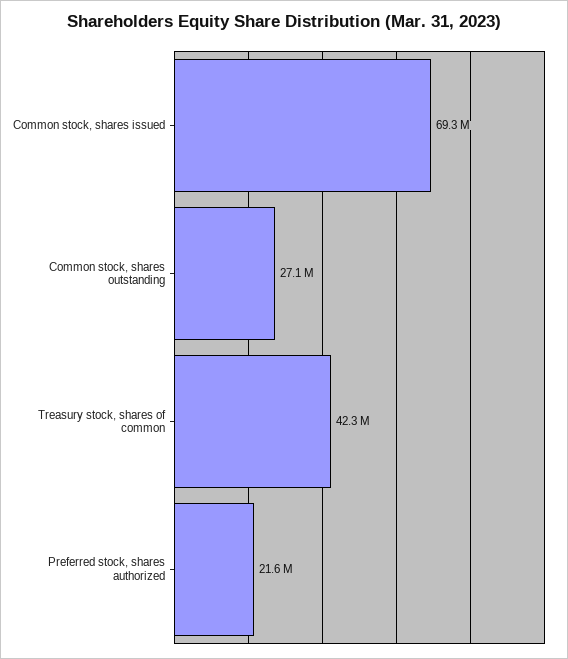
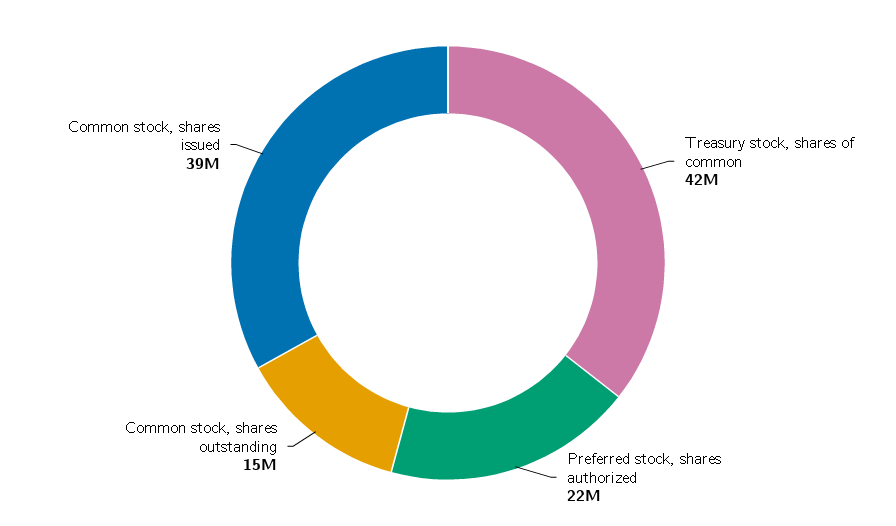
  {
-   "Common stock, shares issued": 69300000,
+   "Common stock, shares issued": 39000000,
-   "Common stock, shares outstanding": 27100000,
+   "Common stock, shares outstanding": 15000000,
    "Treasury stock, shares of common": 42300000,
    "Preferred stock, shares authorized": 21600000
  }

